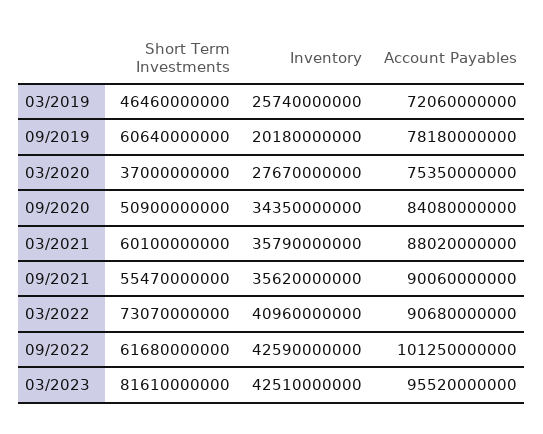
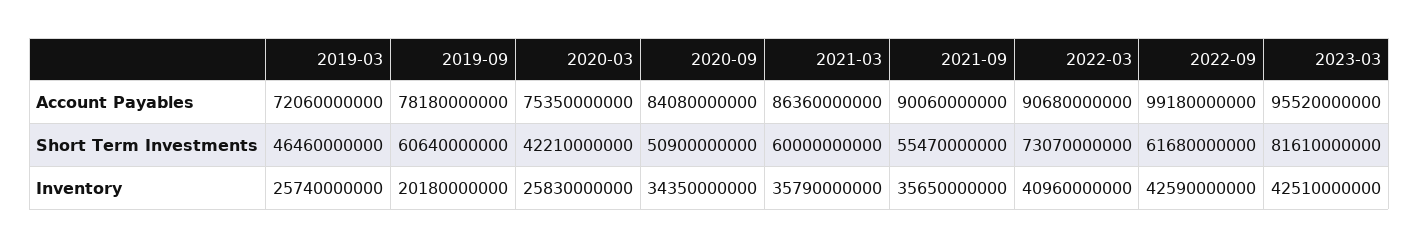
  {
    "Short Term Investments": {
      "03/2019": 46460000000,
      "09/2019": 60640000000,
-     "03/2020": 37000000000,
+     "03/2020": 42210000000,
      "09/2020": 50900000000,
-     "03/2021": 60100000000,
+     "03/2021": 60000000000,
      "09/2021": 55470000000,
      "03/2022": 73070000000,
      "09/2022": 61680000000,
      "03/2023": 81610000000
    },
    "Inventory": {
      "03/2019": 25740000000,
      "09/2019": 20180000000,
-     "03/2020": 27670000000,
+     "03/2020": 25830000000,
      "09/2020": 34350000000,
      "03/2021": 35790000000,
-     "09/2021": 35620000000,
+     "09/2021": 35650000000,
      "03/2022": 40960000000,
      "09/2022": 42590000000,
      "03/2023": 42510000000
    },
    "Account Payables": {
      "03/2019": 72060000000,
      "09/2019": 78180000000,
      "03/2020": 75350000000,
      "09/2020": 84080000000,
-     "03/2021": 88020000000,
+     "03/2021": 86360000000,
      "09/2021": 90060000000,
      "03/2022": 90680000000,
-     "09/2022": 101250000000,
+     "09/2022": 99180000000,
      "03/2023": 95520000000
    }
  }

